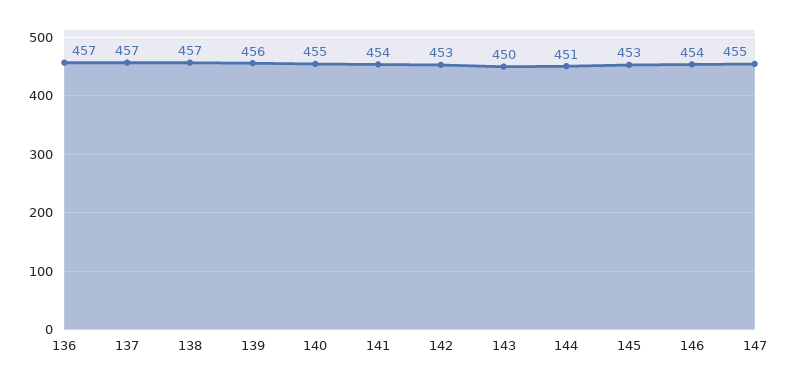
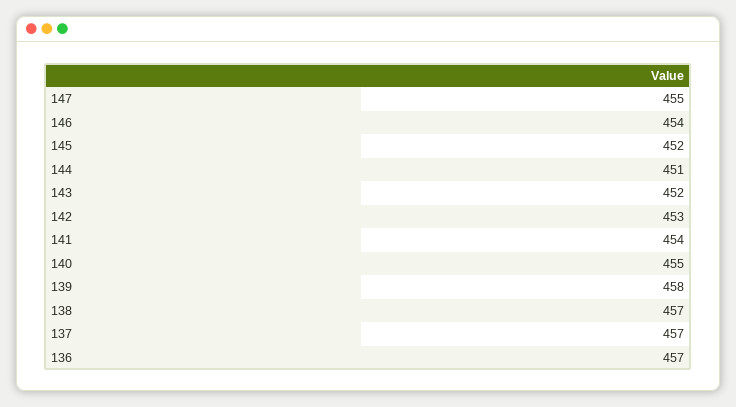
  {
    "136": 457,
    "137": 457,
    "138": 457,
-   "139": 456,
+   "139": 458,
    "140": 455,
    "141": 454,
    "142": 453,
-   "143": 450,
+   "143": 452,
    "144": 451,
-   "145": 453,
+   "145": 452,
    "146": 454,
    "147": 455
  }

